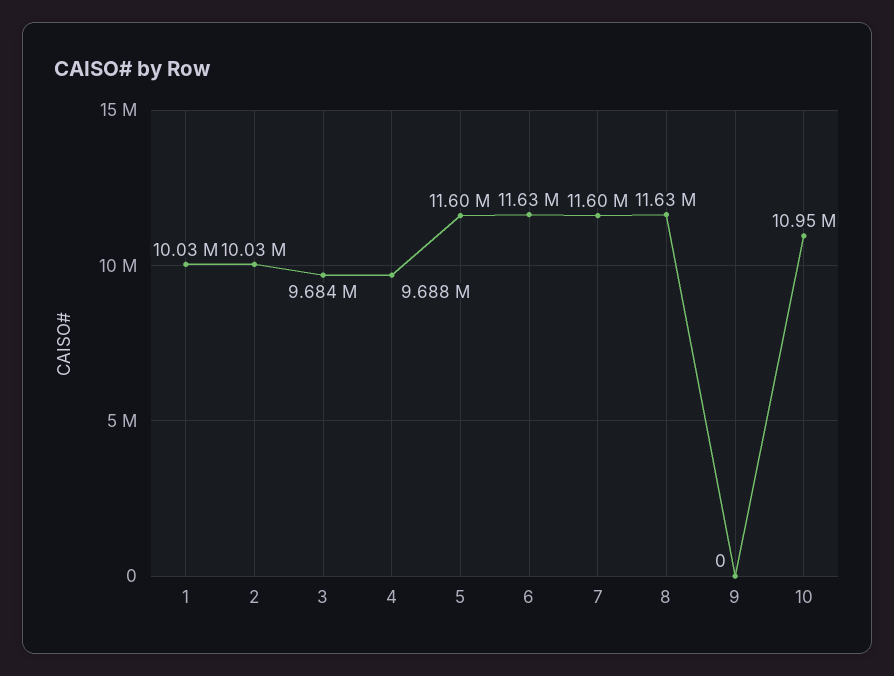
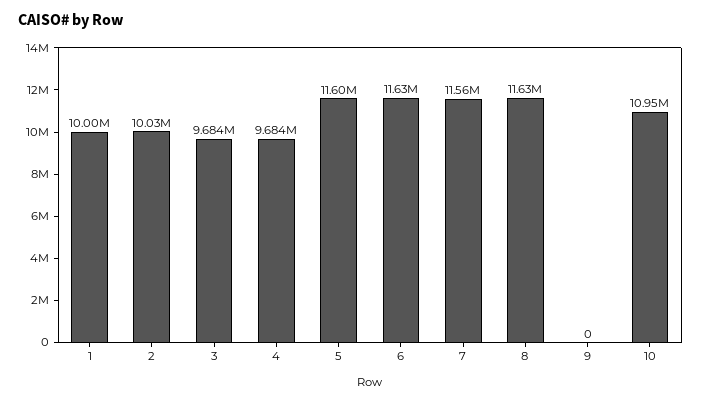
  {
-   "1": 10030000,
+   "1": 10000000,
    "2": 10030000,
    "3": 9684000,
-   "4": 9688000,
+   "4": 9684000,
    "5": 11600000,
    "6": 11630000,
-   "7": 11600000,
+   "7": 11560000,
    "8": 11630000,
    "9": 0,
    "10": 10950000
  }

